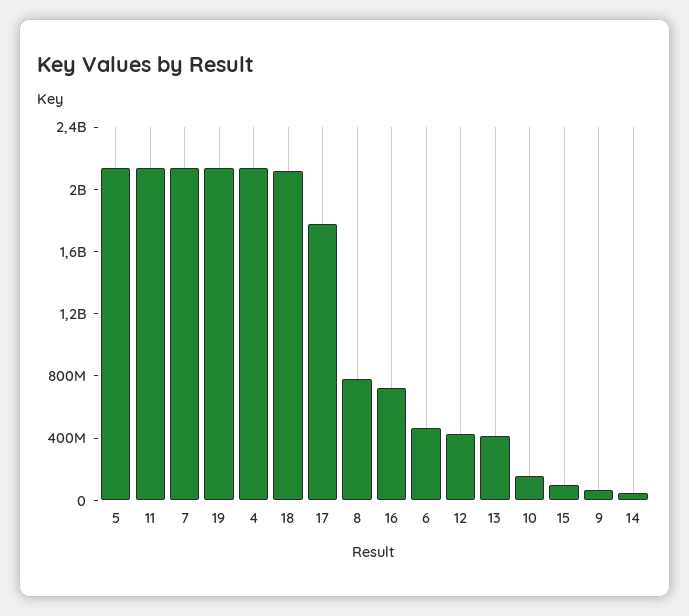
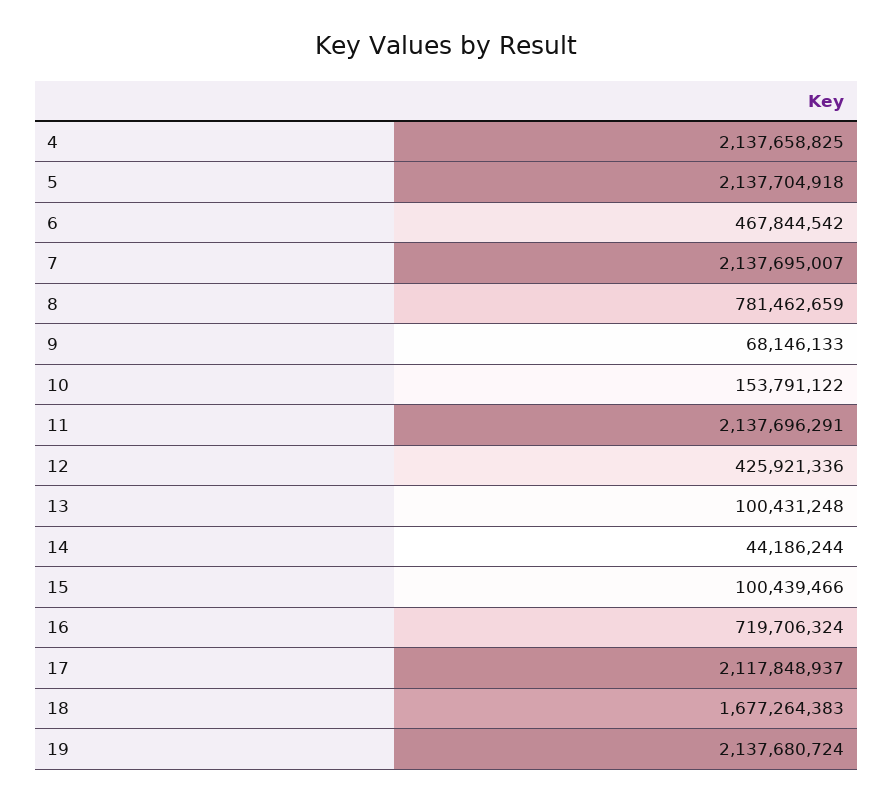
  {
    "5": 2137704918,
    "11": 2137696291,
    "7": 2137695007,
    "19": 2137680724,
    "4": 2137658825,
-   "18": 2100000000,
+   "18": 1677264383,
-   "17": 1800000000,
+   "17": 2117848937,
    "8": 781462659,
    "16": 719706324,
    "6": 467844542,
    "12": 425921336,
-   "13": 400000000,
+   "13": 100431248,
    "10": 153791122,
    "15": 100439466,
    "9": 68146133,
    "14": 44186244
  }

